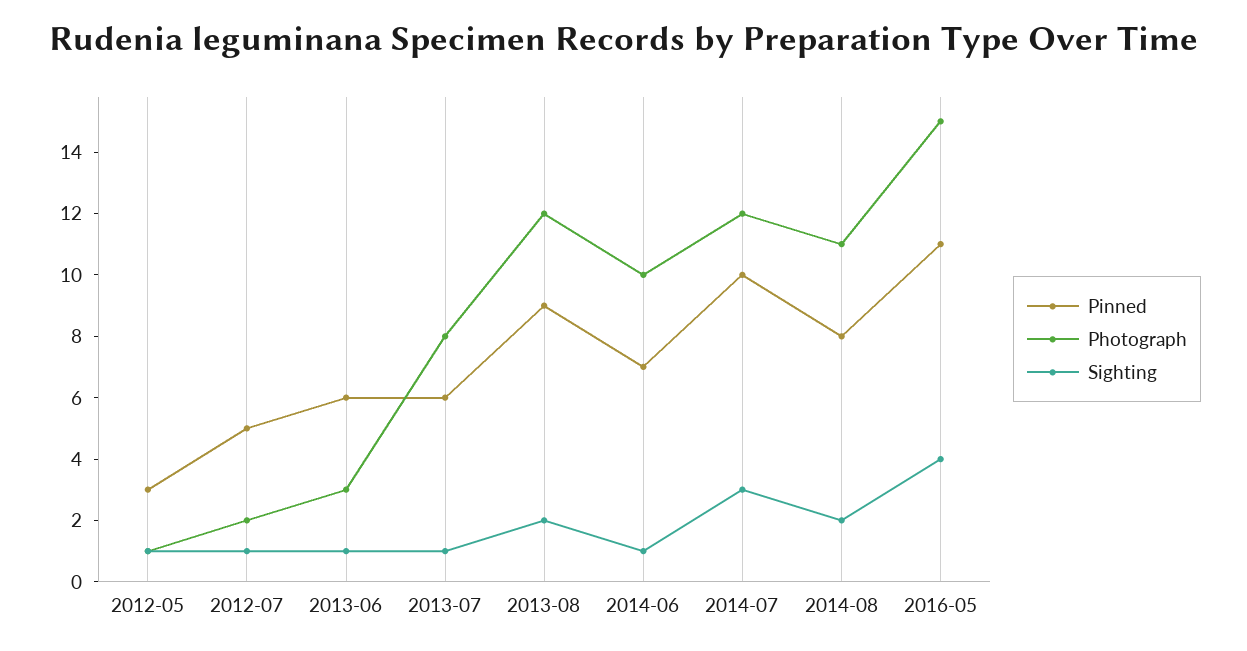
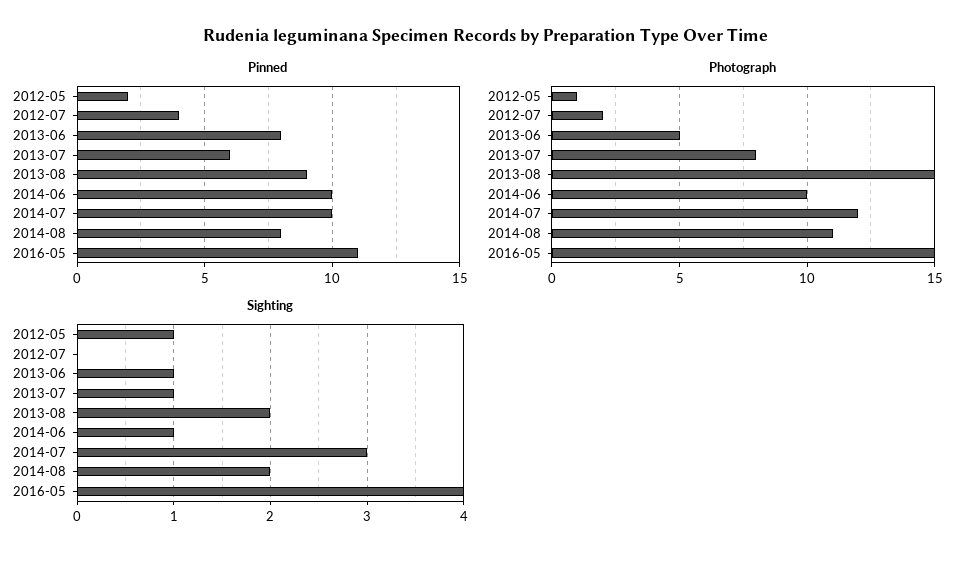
  {
    "Pinned": {
-     "2012-05": 3,
+     "2012-05": 2,
-     "2012-07": 5,
+     "2012-07": 4,
-     "2013-06": 6,
+     "2013-06": 8,
      "2013-07": 6,
      "2013-08": 9,
-     "2014-06": 7,
+     "2014-06": 10,
      "2014-07": 10,
      "2014-08": 8,
      "2016-05": 11
    },
    "Photograph": {
      "2012-05": 1,
      "2012-07": 2,
-     "2013-06": 3,
+     "2013-06": 5,
      "2013-07": 8,
-     "2013-08": 12,
+     "2013-08": 15,
      "2014-06": 10,
      "2014-07": 12,
      "2014-08": 11,
      "2016-05": 15
    },
    "Sighting": {
      "2012-05": 1,
-     "2012-07": 1,
+     "2012-07": 0,
      "2013-06": 1,
      "2013-07": 1,
      "2013-08": 2,
      "2014-06": 1,
      "2014-07": 3,
      "2014-08": 2,
      "2016-05": 4
    }
  }

